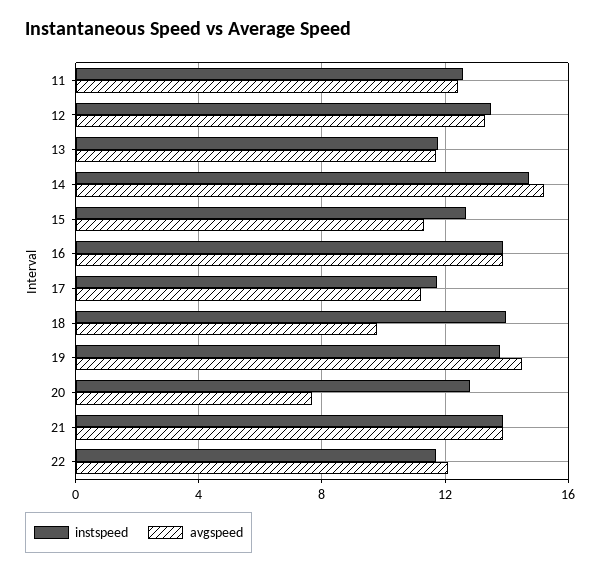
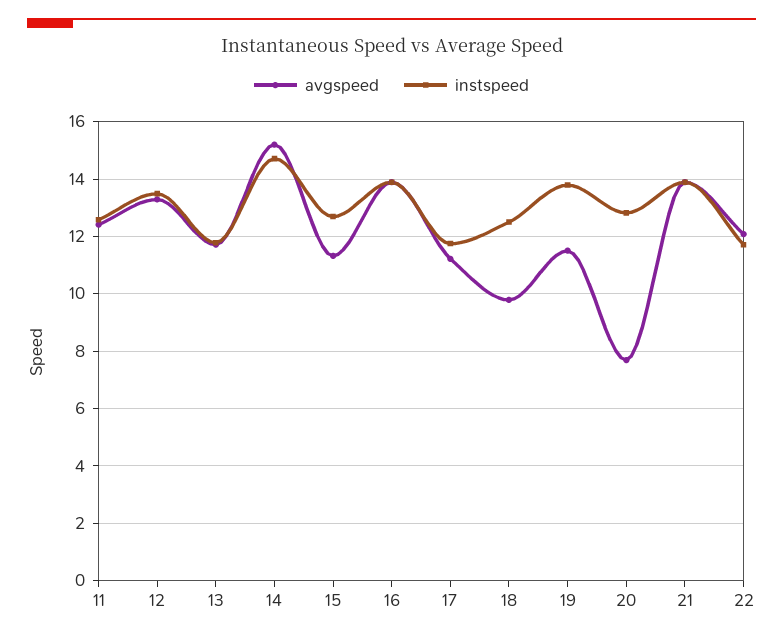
  {
    "instspeed": {
      "11": 12.5,
      "12": 13.5,
      "13": 11.75,
      "14": 14.75,
      "15": 12.75,
      "16": 14,
      "17": 11.75,
-     "18": 14,
+     "18": 12.5,
      "19": 13.75,
      "20": 12.75,
      "21": 14,
      "22": 11.75
    },
    "avgspeed": {
      "11": 12.5,
      "12": 13.25,
      "13": 11.75,
      "14": 15.25,
      "15": 11.25,
      "16": 14,
      "17": 11.25,
      "18": 9.75,
-     "19": 14.5,
+     "19": 11.5,
      "20": 7.75,
      "21": 14,
      "22": 12
    }
  }

